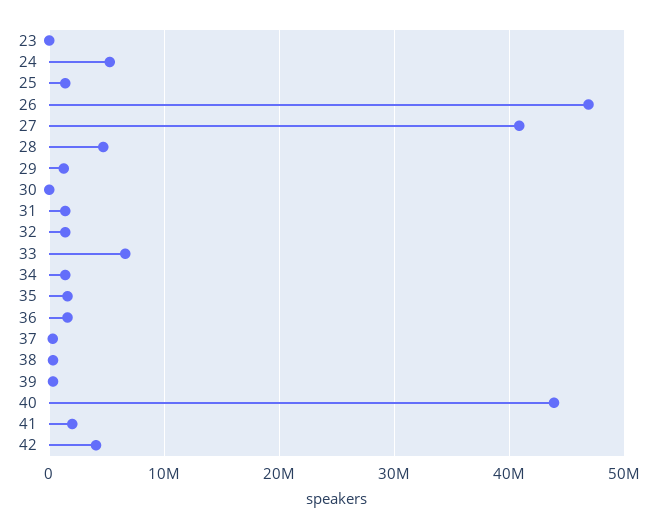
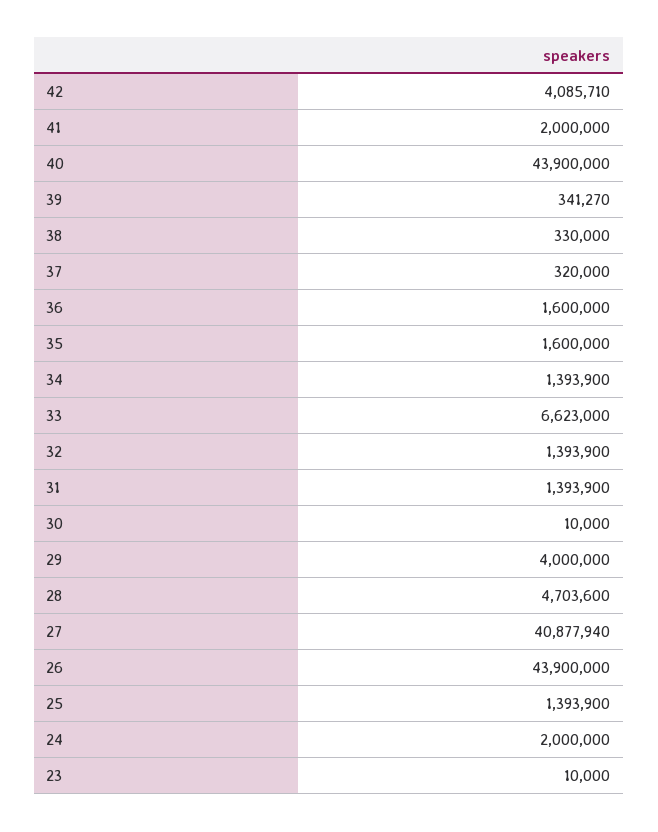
  {
    "23": 10000,
-   "24": 5000000,
+   "24": 2000000,
    "25": 1393900,
-   "26": 47000000,
+   "26": 43900000,
    "27": 40877940,
    "28": 4703600,
-   "29": 1000000,
+   "29": 4000000,
    "30": 10000,
    "31": 1393900,
    "32": 1393900,
    "33": 6623000,
    "34": 1393900,
    "35": 1600000,
    "36": 1600000,
    "37": 320000,
    "38": 330000,
    "39": 341270,
    "40": 43900000,
    "41": 2000000,
    "42": 4085710
  }

